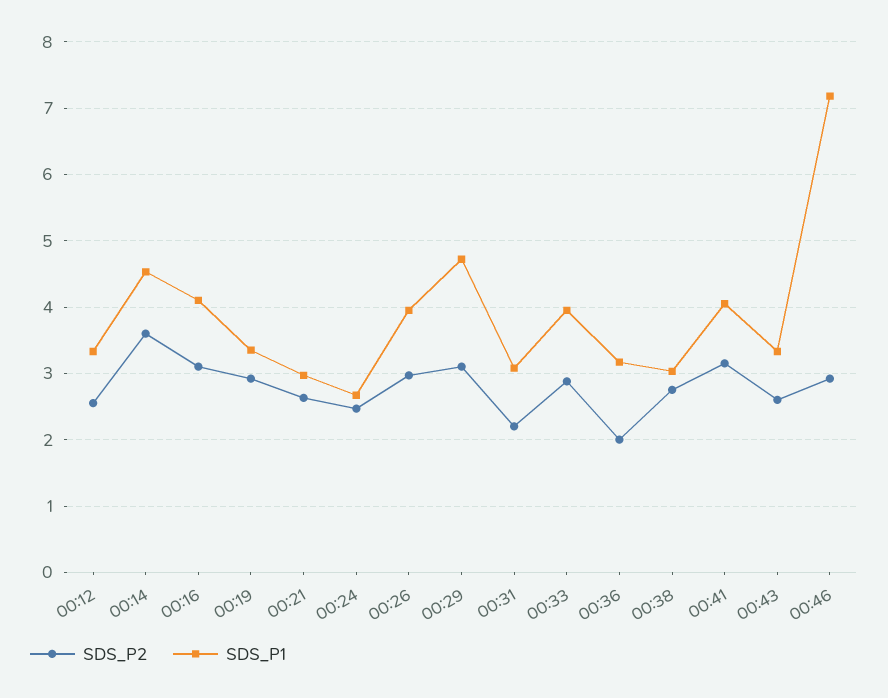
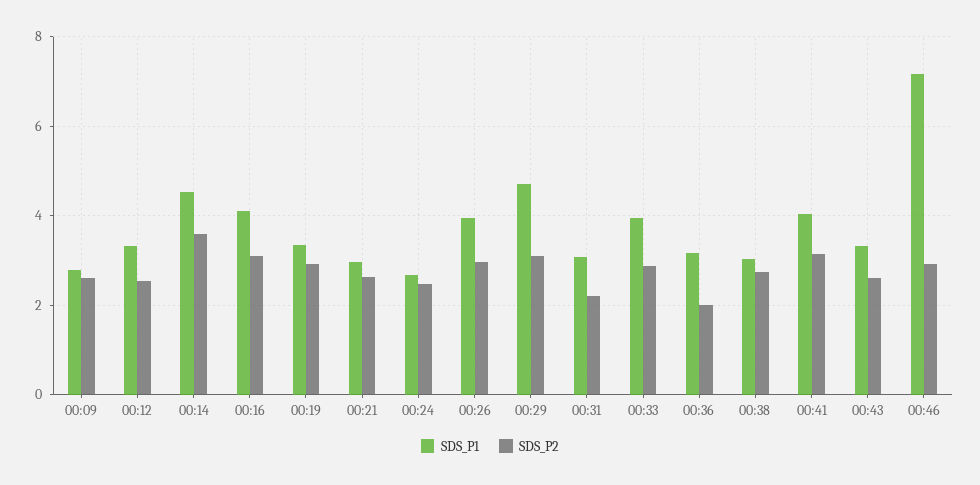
  {
    "SDS_P2": {
      "00:12": 2.6,
      "00:14": 3.6,
      "00:16": 3.1,
      "00:19": 2.9,
      "00:21": 2.6,
      "00:24": 2.5,
      "00:26": 3,
      "00:29": 3.1,
      "00:31": 2.2,
      "00:33": 2.9,
      "00:36": 2,
      "00:38": 2.8,
      "00:41": 3.2,
      "00:43": 2.6,
-     "00:46": 2.9
+     "00:46": 2.9,
+     "00:09": 2.6
    },
    "SDS_P1": {
      "00:12": 3.3,
      "00:14": 4.5,
      "00:16": 4.1,
      "00:19": 3.4,
      "00:21": 3,
      "00:24": 2.7,
      "00:26": 4,
      "00:29": 4.7,
      "00:31": 3.1,
      "00:33": 4,
      "00:36": 3.2,
      "00:38": 3,
      "00:41": 4.1,
      "00:43": 3.3,
-     "00:46": 7.2
+     "00:46": 7.2,
+     "00:09": 2.8
    }
  }

